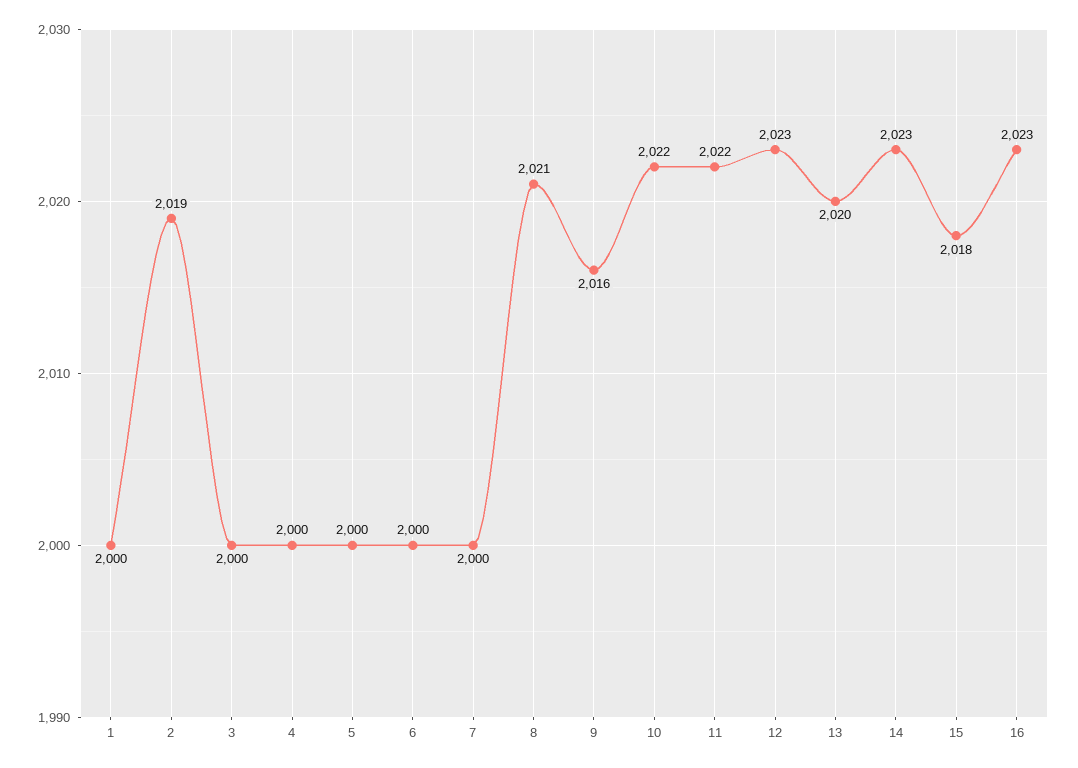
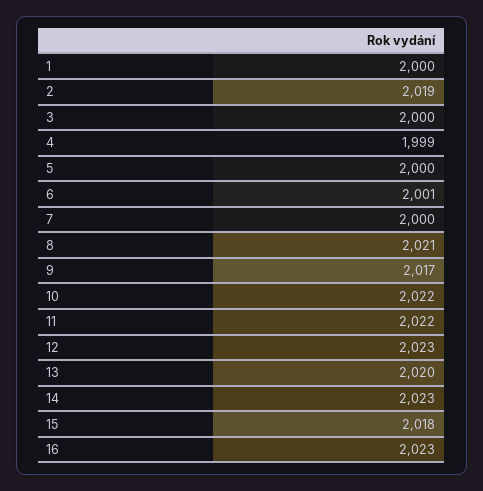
  {
    "1": 2000,
    "2": 2019,
    "3": 2000,
-   "4": 2000,
+   "4": 1999,
    "5": 2000,
-   "6": 2000,
+   "6": 2001,
    "7": 2000,
    "8": 2021,
-   "9": 2016,
+   "9": 2017,
    "10": 2022,
    "11": 2022,
    "12": 2023,
    "13": 2020,
    "14": 2023,
    "15": 2018,
    "16": 2023
  }

